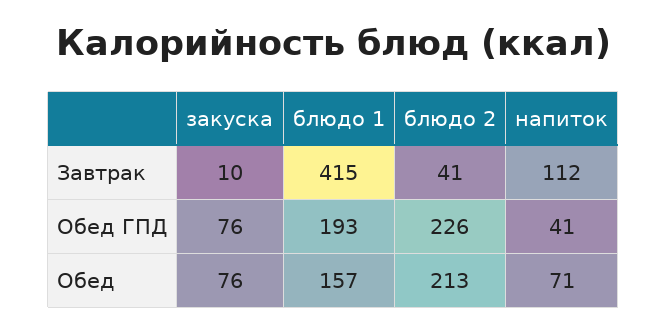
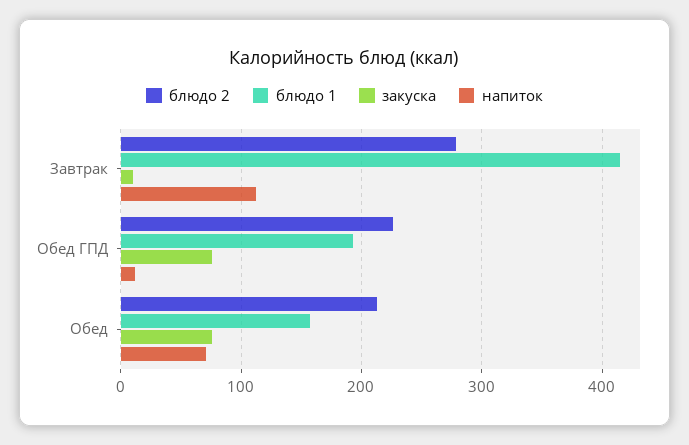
  {
    "закуска": {
      "Завтрак": 10,
      "Обед ГПД": 76,
      "Обед": 76
    },
    "блюдо 1": {
      "Завтрак": 415,
      "Обед ГПД": 193,
      "Обед": 157
    },
    "блюдо 2": {
-     "Завтрак": 41,
+     "Завтрак": 280,
      "Обед ГПД": 226,
      "Обед": 213
    },
    "напиток": {
      "Завтрак": 112,
-     "Обед ГПД": 41,
+     "Обед ГПД": 10,
      "Обед": 71
    }
  }

